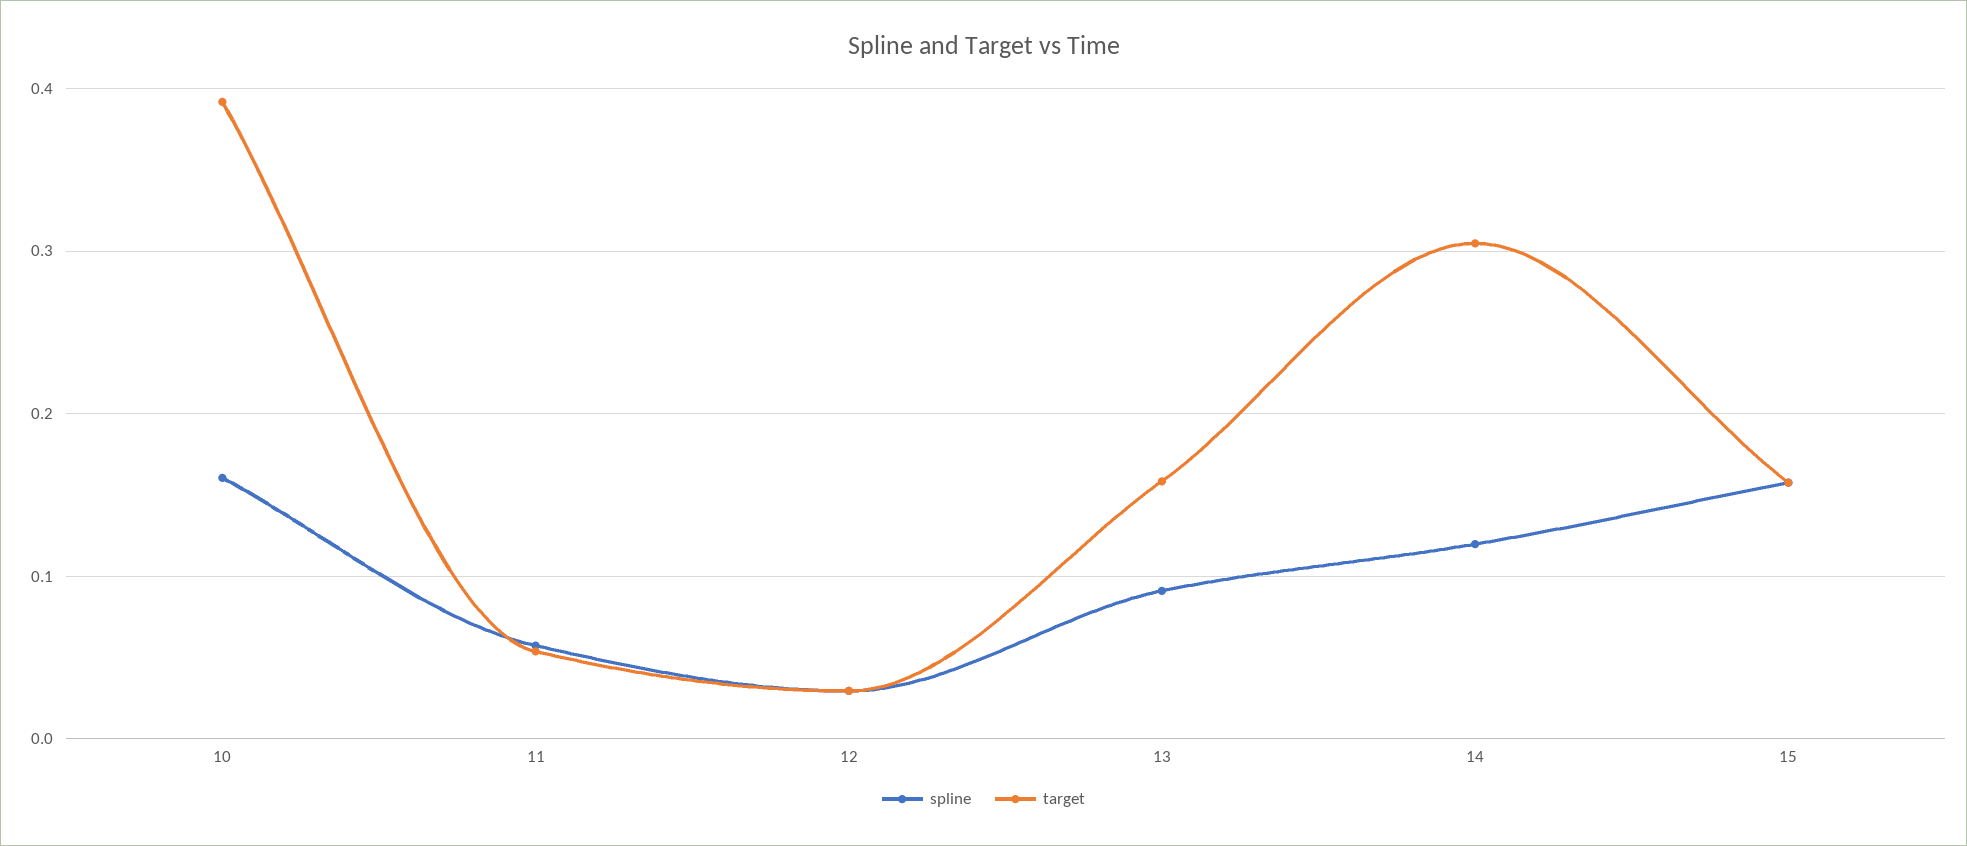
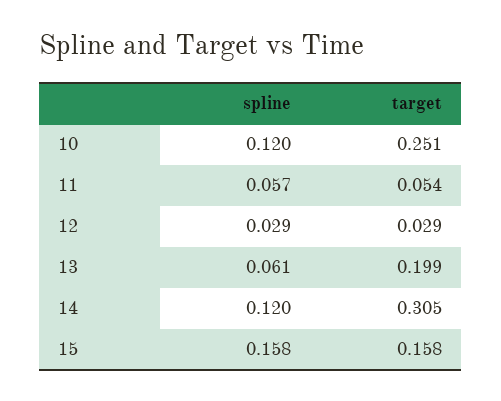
  {
    "spline": {
-     "10": 0.16,
+     "10": 0.12,
      "11": 0.057,
      "12": 0.029,
-     "13": 0.09,
+     "13": 0.061,
      "14": 0.12,
      "15": 0.158
    },
    "target": {
-     "10": 0.39,
+     "10": 0.251,
      "11": 0.054,
      "12": 0.029,
-     "13": 0.16,
+     "13": 0.199,
      "14": 0.305,
      "15": 0.158
    }
  }

